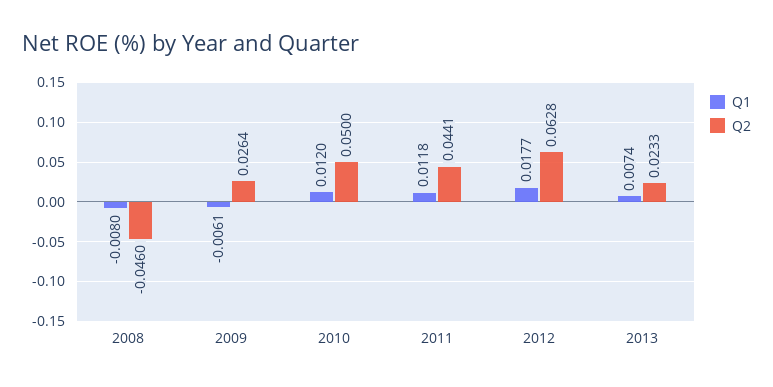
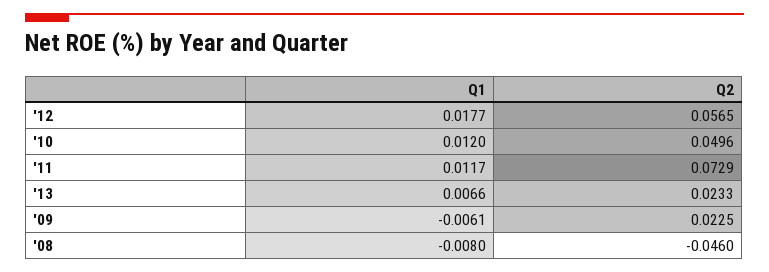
  {
    "Q1": {
      "2008": -0.008,
      "2009": -0.0061,
      "2010": 0.012,
-     "2011": 0.0118,
+     "2011": 0.0117,
      "2012": 0.0177,
-     "2013": 0.0074
+     "2013": 0.0066
    },
    "Q2": {
      "2008": -0.046,
-     "2009": 0.0264,
+     "2009": 0.0225,
-     "2010": 0.05,
+     "2010": 0.0496,
-     "2011": 0.0441,
+     "2011": 0.0729,
-     "2012": 0.0628,
+     "2012": 0.0565,
      "2013": 0.0233
    }
  }

